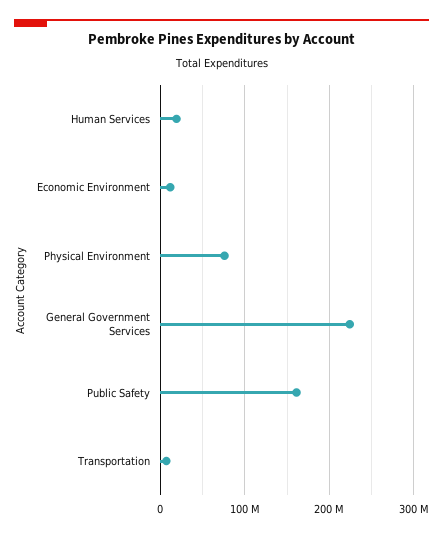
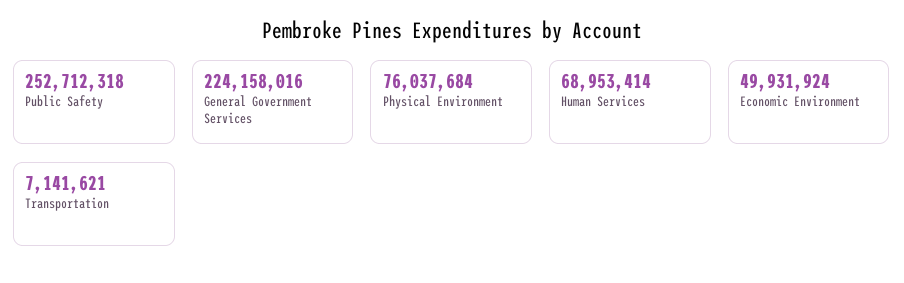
  {
-   "Human Services": 20000000,
+   "Human Services": 68953414,
-   "Economic Environment": 10000000,
+   "Economic Environment": 49931924,
    "Physical Environment": 76037684,
    "General Government Services": 224158016,
-   "Public Safety": 160000000,
+   "Public Safety": 252712318,
    "Transportation": 7141621
  }

